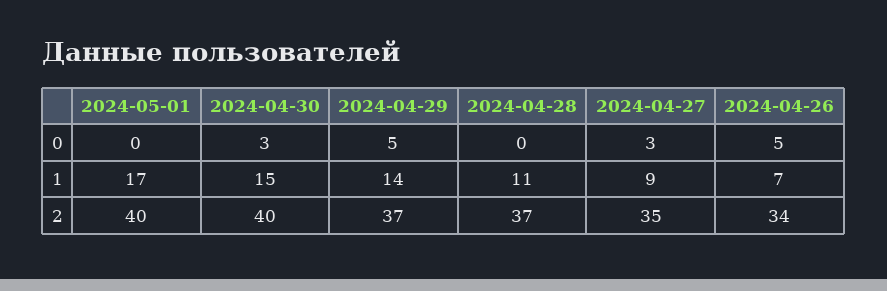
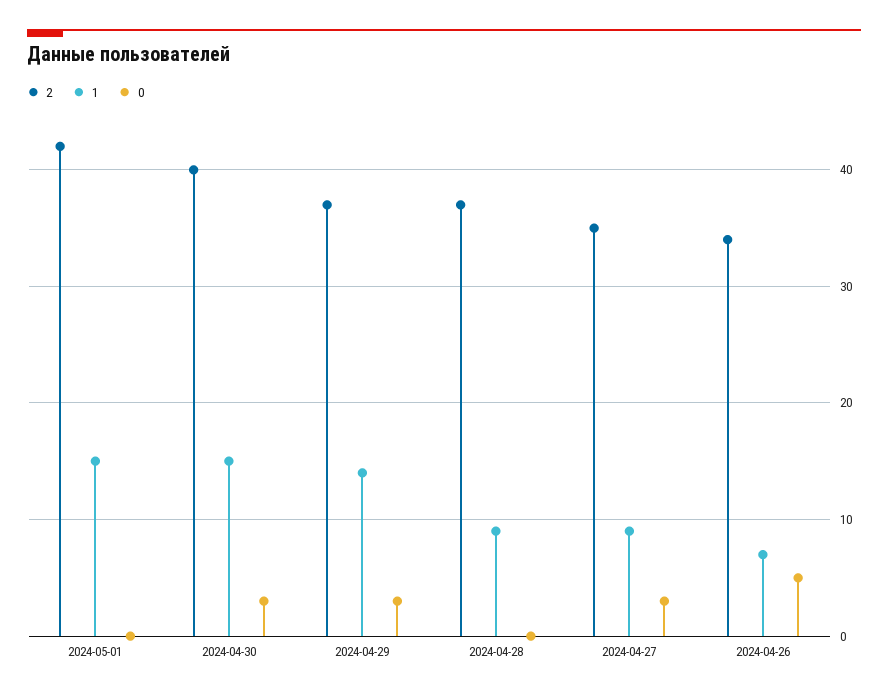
  {
    "0": {
      "2024-05-01": 0,
      "2024-04-30": 3,
-     "2024-04-29": 5,
+     "2024-04-29": 3,
      "2024-04-28": 0,
      "2024-04-27": 3,
      "2024-04-26": 5
    },
    "1": {
-     "2024-05-01": 17,
+     "2024-05-01": 15,
      "2024-04-30": 15,
      "2024-04-29": 14,
-     "2024-04-28": 11,
+     "2024-04-28": 9,
      "2024-04-27": 9,
      "2024-04-26": 7
    },
    "2": {
-     "2024-05-01": 40,
+     "2024-05-01": 42,
      "2024-04-30": 40,
      "2024-04-29": 37,
      "2024-04-28": 37,
      "2024-04-27": 35,
      "2024-04-26": 34
    }
  }

